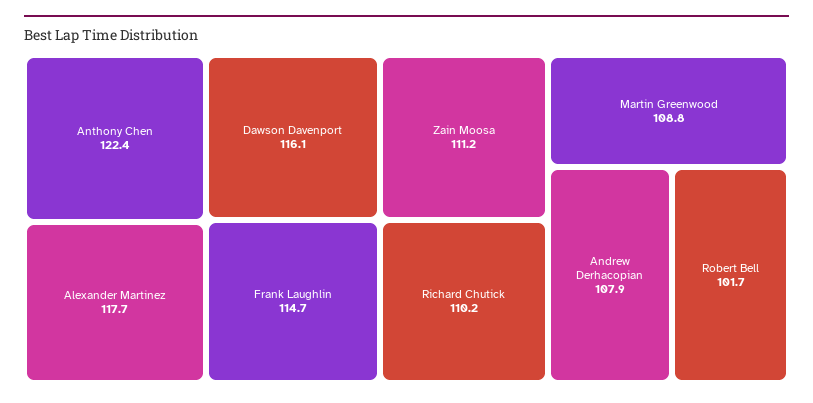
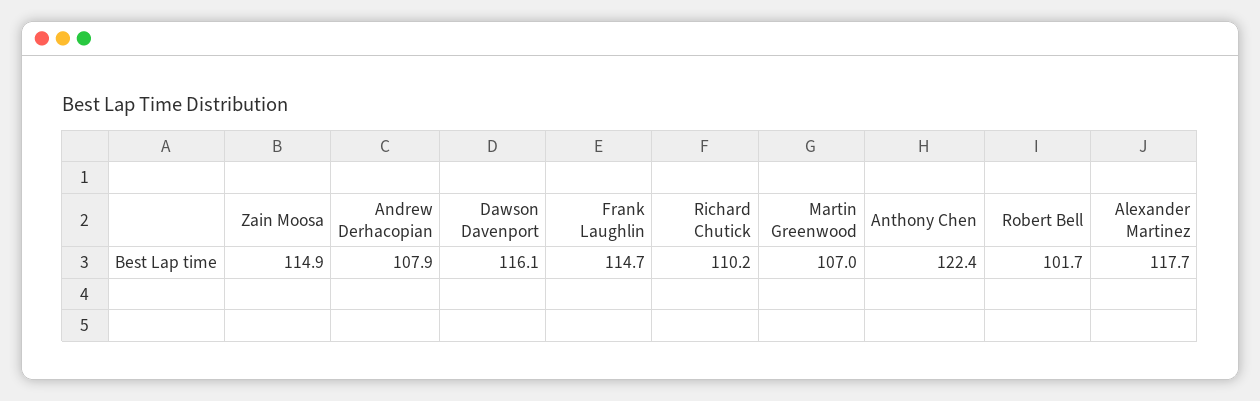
  {
    "Anthony Chen": 122.4,
    "Alexander Martinez": 117.7,
    "Dawson Davenport": 116.1,
    "Frank Laughlin": 114.7,
-   "Zain Moosa": 111.2,
+   "Zain Moosa": 114.9,
    "Richard Chutick": 110.2,
-   "Martin Greenwood": 108.8,
+   "Martin Greenwood": 107,
    "Andrew Derhacopian": 107.9,
    "Robert Bell": 101.7
  }

